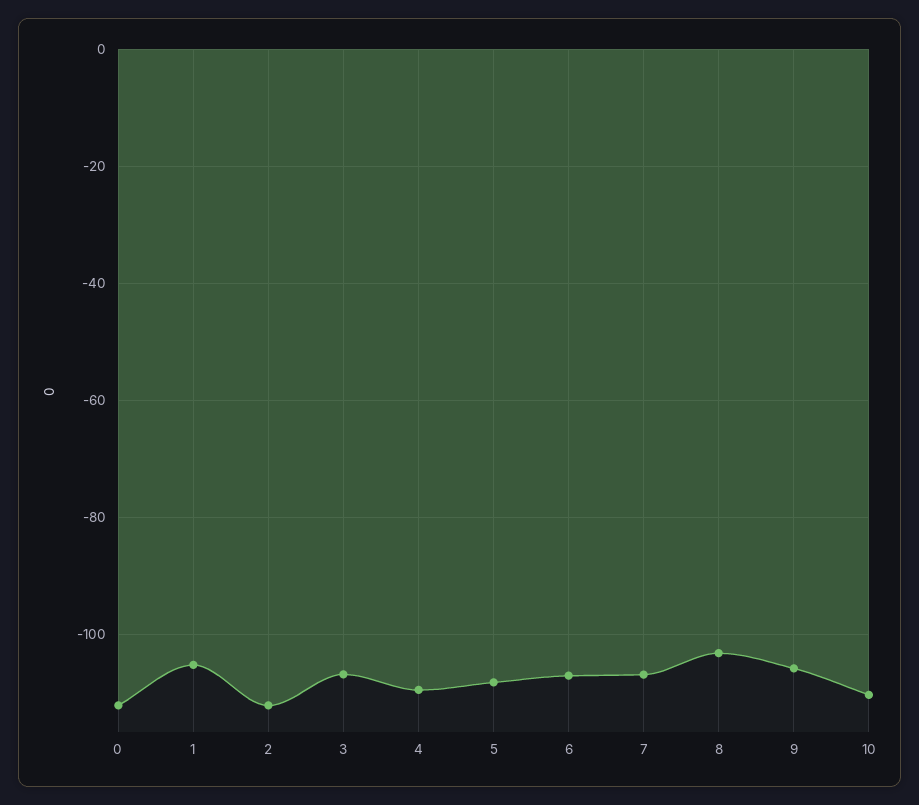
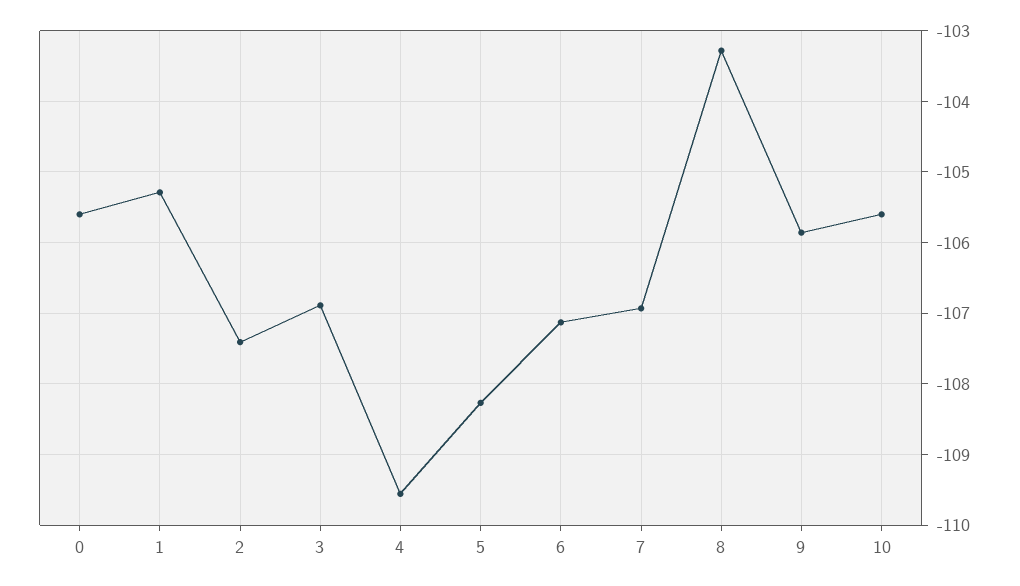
  {
-   "0": -112,
+   "0": -105.6,
    "1": -105.3,
-   "2": -112,
+   "2": -107.4,
    "3": -106.9,
    "4": -109.6,
    "5": -108.3,
    "6": -107.1,
    "7": -106.9,
    "8": -103.3,
    "9": -105.9,
-   "10": -110
+   "10": -105.6
  }

